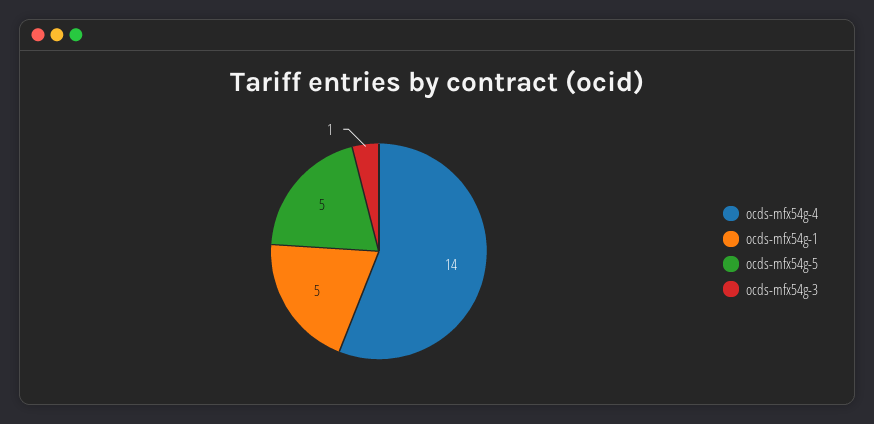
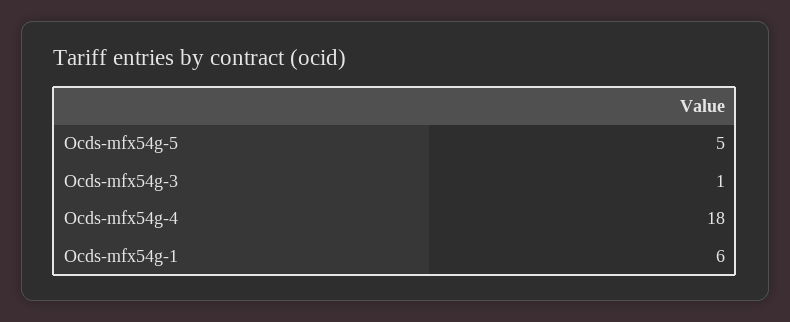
  {
-   "ocds-mfx54g-4": 14,
+   "ocds-mfx54g-4": 18,
-   "ocds-mfx54g-1": 5,
+   "ocds-mfx54g-1": 6,
    "ocds-mfx54g-5": 5,
    "ocds-mfx54g-3": 1
  }

